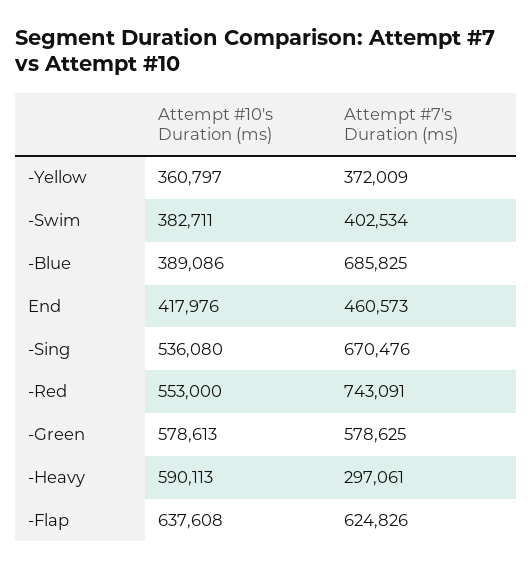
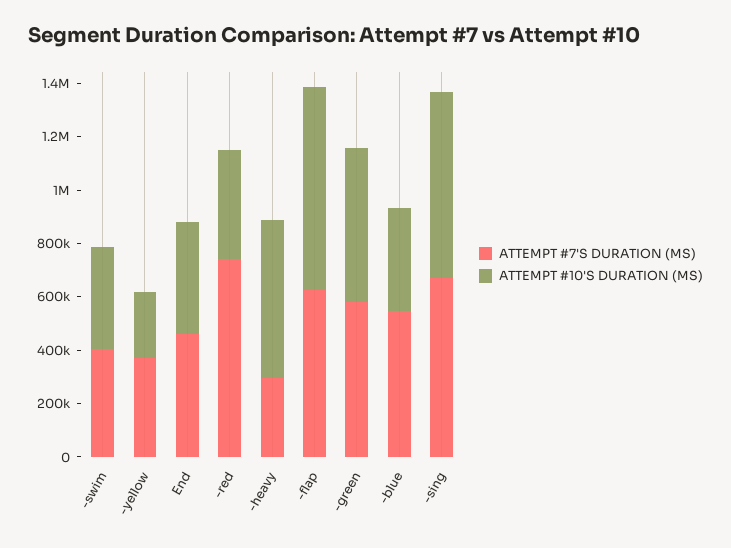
  {
    "Attempt #10's Duration (ms)": {
-     "-Yellow": 360797,
+     "-Yellow": 250000,
      "-Swim": 382711,
      "-Blue": 389086,
      "End": 417976,
-     "-Sing": 536080,
+     "-Sing": 700000,
-     "-Red": 553000,
+     "-Red": 400000,
      "-Green": 578613,
      "-Heavy": 590113,
-     "-Flap": 637608
+     "-Flap": 750000
    },
    "Attempt #7's Duration (ms)": {
      "-Yellow": 372009,
      "-Swim": 402534,
-     "-Blue": 685825,
+     "-Blue": 550000,
      "End": 460573,
      "-Sing": 670476,
      "-Red": 743091,
      "-Green": 578625,
      "-Heavy": 297061,
      "-Flap": 624826
    }
  }

